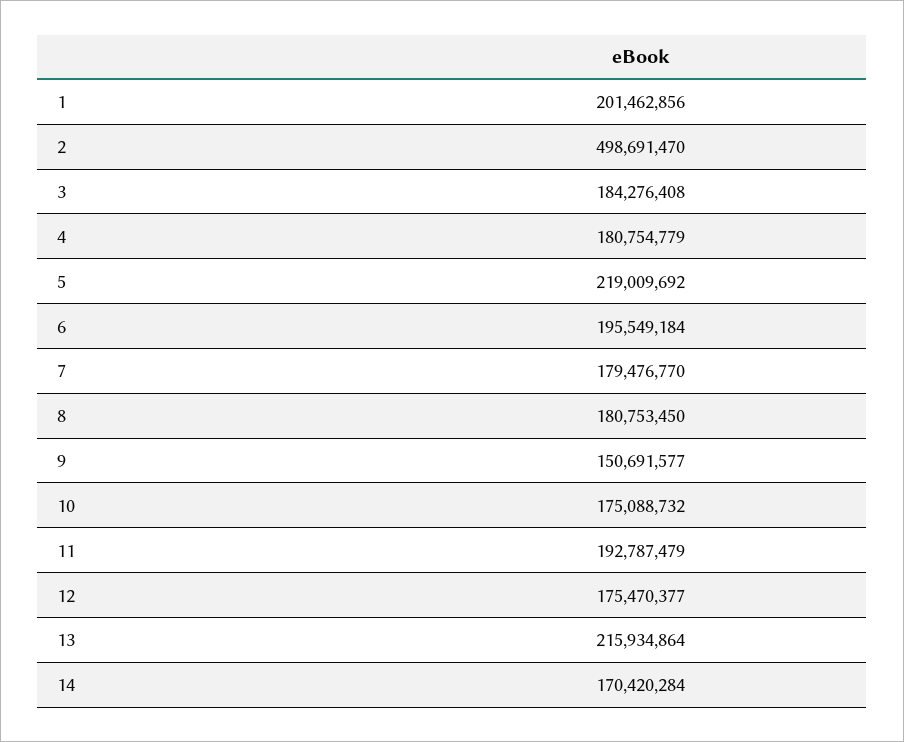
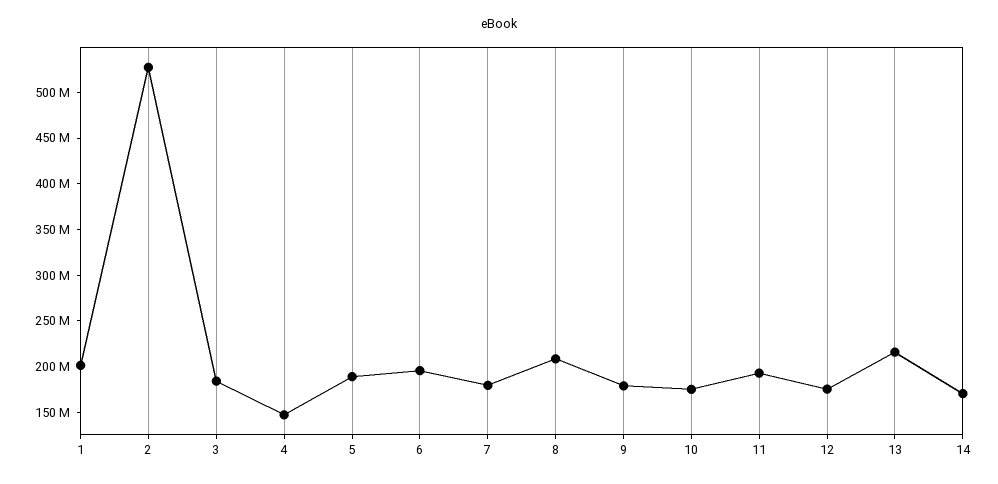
  {
    "1": 201462856,
-   "2": 498691470,
+   "2": 530000000,
    "3": 184276408,
-   "4": 180754779,
+   "4": 150000000,
-   "5": 219009692,
+   "5": 190000000,
    "6": 195549184,
    "7": 179476770,
-   "8": 180753450,
+   "8": 210000000,
-   "9": 150691577,
+   "9": 180000000,
    "10": 175088732,
    "11": 192787479,
    "12": 175470377,
    "13": 215934864,
    "14": 170420284
  }

